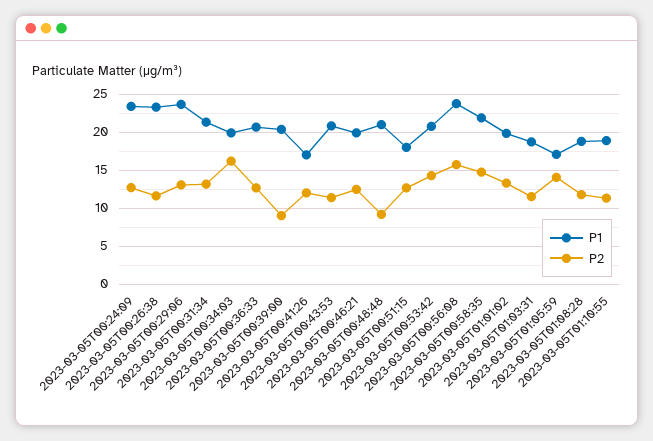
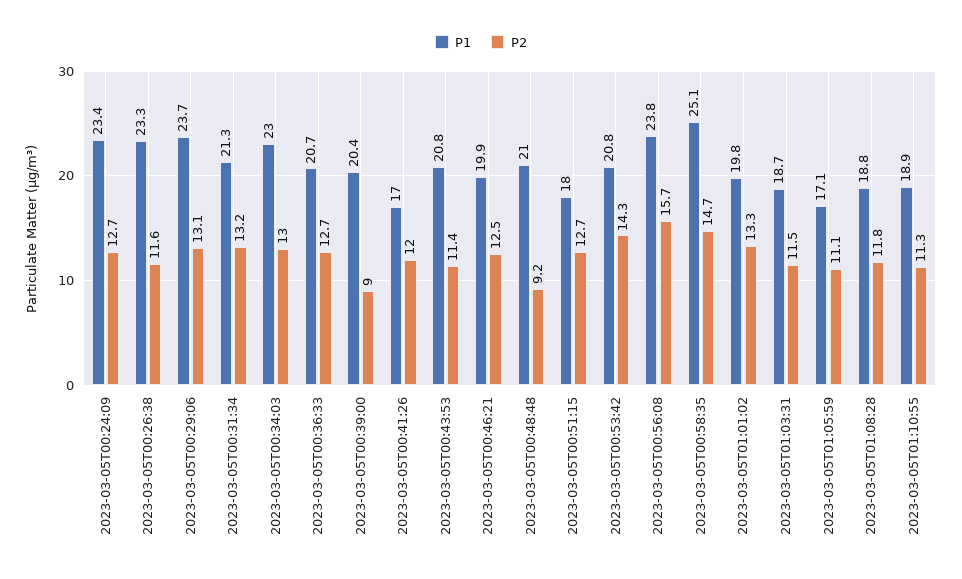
  {
    "P1": {
      "2023-03-05T00:24:09": 23.4,
      "2023-03-05T00:26:38": 23.3,
      "2023-03-05T00:29:06": 23.7,
      "2023-03-05T00:31:34": 21.3,
-     "2023-03-05T00:34:03": 20,
+     "2023-03-05T00:34:03": 23,
      "2023-03-05T00:36:33": 20.7,
      "2023-03-05T00:39:00": 20.4,
      "2023-03-05T00:41:26": 17,
      "2023-03-05T00:43:53": 20.8,
      "2023-03-05T00:46:21": 19.9,
      "2023-03-05T00:48:48": 21,
      "2023-03-05T00:51:15": 18,
      "2023-03-05T00:53:42": 20.8,
      "2023-03-05T00:56:08": 23.8,
-     "2023-03-05T00:58:35": 22,
+     "2023-03-05T00:58:35": 25.1,
      "2023-03-05T01:01:02": 19.8,
      "2023-03-05T01:03:31": 18.7,
      "2023-03-05T01:05:59": 17.1,
      "2023-03-05T01:08:28": 18.8,
      "2023-03-05T01:10:55": 18.9
    },
    "P2": {
      "2023-03-05T00:24:09": 12.7,
      "2023-03-05T00:26:38": 11.6,
      "2023-03-05T00:29:06": 13.1,
      "2023-03-05T00:31:34": 13.2,
-     "2023-03-05T00:34:03": 16,
+     "2023-03-05T00:34:03": 13,
      "2023-03-05T00:36:33": 12.7,
      "2023-03-05T00:39:00": 9,
      "2023-03-05T00:41:26": 12,
      "2023-03-05T00:43:53": 11.4,
      "2023-03-05T00:46:21": 12.5,
      "2023-03-05T00:48:48": 9.2,
      "2023-03-05T00:51:15": 12.7,
      "2023-03-05T00:53:42": 14.3,
      "2023-03-05T00:56:08": 15.7,
      "2023-03-05T00:58:35": 14.7,
      "2023-03-05T01:01:02": 13.3,
      "2023-03-05T01:03:31": 11.5,
-     "2023-03-05T01:05:59": 14,
+     "2023-03-05T01:05:59": 11.1,
      "2023-03-05T01:08:28": 11.8,
      "2023-03-05T01:10:55": 11.3
    }
  }

